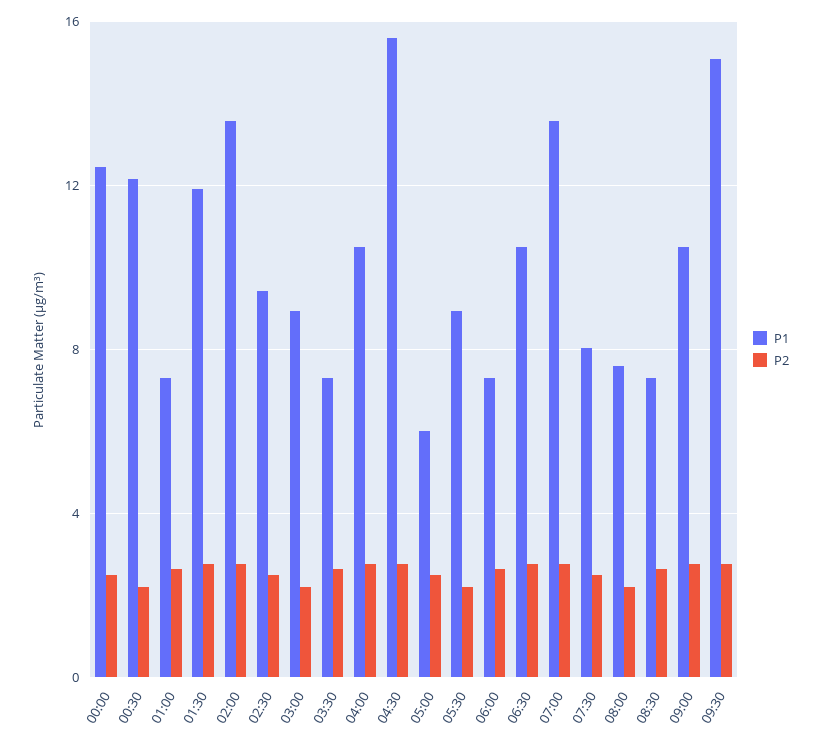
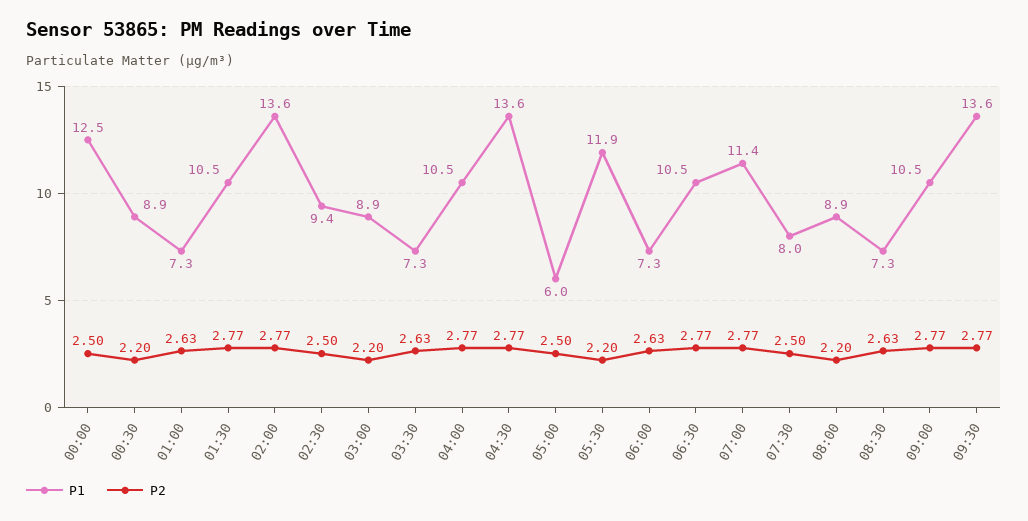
  {
    "P1": {
      "00:00": 12.5,
-     "00:30": 12,
+     "00:30": 8.9,
      "01:00": 7.3,
-     "01:30": 12,
+     "01:30": 10.5,
      "02:00": 13.6,
      "02:30": 9.4,
      "03:00": 8.9,
      "03:30": 7.3,
      "04:00": 10.5,
-     "04:30": 15.5,
+     "04:30": 13.6,
      "05:00": 6,
-     "05:30": 9,
+     "05:30": 11.9,
      "06:00": 7.3,
      "06:30": 10.5,
-     "07:00": 13.5,
+     "07:00": 11.4,
      "07:30": 8,
-     "08:00": 7.5,
+     "08:00": 8.9,
      "08:30": 7.3,
      "09:00": 10.5,
-     "09:30": 15
+     "09:30": 13.6
    },
    "P2": {
      "00:00": 2.5,
      "00:30": 2.2,
      "01:00": 2.63,
      "01:30": 2.77,
      "02:00": 2.77,
      "02:30": 2.5,
      "03:00": 2.2,
      "03:30": 2.63,
      "04:00": 2.77,
      "04:30": 2.77,
      "05:00": 2.5,
      "05:30": 2.2,
      "06:00": 2.63,
      "06:30": 2.77,
      "07:00": 2.77,
      "07:30": 2.5,
      "08:00": 2.2,
      "08:30": 2.63,
      "09:00": 2.77,
      "09:30": 2.77
    }
  }

